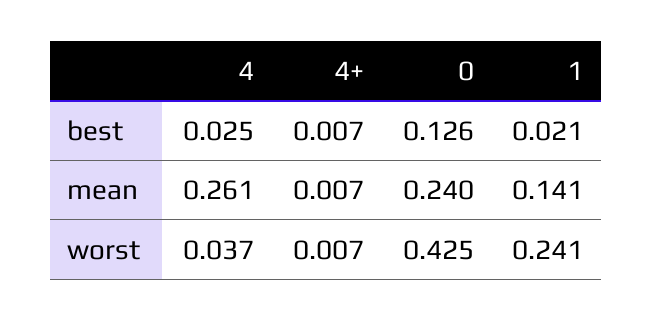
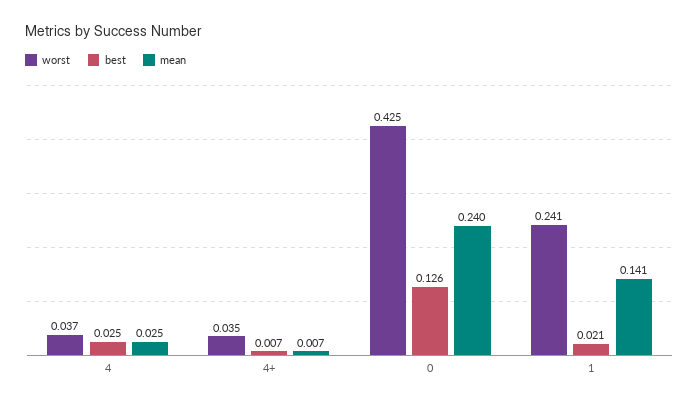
  {
    "best": {
      "4": 0.025,
      "4+": 0.007,
      "0": 0.126,
      "1": 0.021
    },
    "mean": {
-     "4": 0.261,
+     "4": 0.025,
      "4+": 0.007,
      "0": 0.24,
      "1": 0.141
    },
    "worst": {
      "4": 0.037,
-     "4+": 0.007,
+     "4+": 0.035,
      "0": 0.425,
      "1": 0.241
    }
  }

